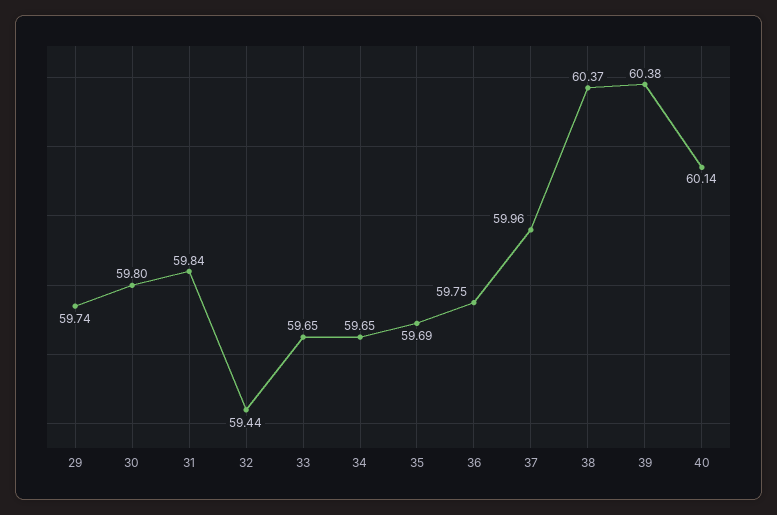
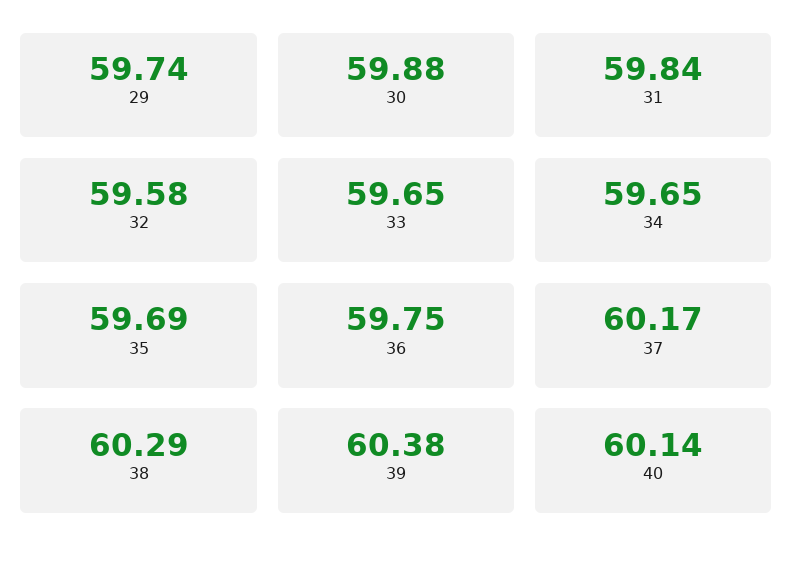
  {
    "29": 59.74,
-   "30": 59.8,
+   "30": 59.88,
    "31": 59.84,
-   "32": 59.44,
+   "32": 59.58,
    "33": 59.65,
    "34": 59.65,
    "35": 59.69,
    "36": 59.75,
-   "37": 59.96,
+   "37": 60.17,
-   "38": 60.37,
+   "38": 60.29,
    "39": 60.38,
    "40": 60.14
  }

